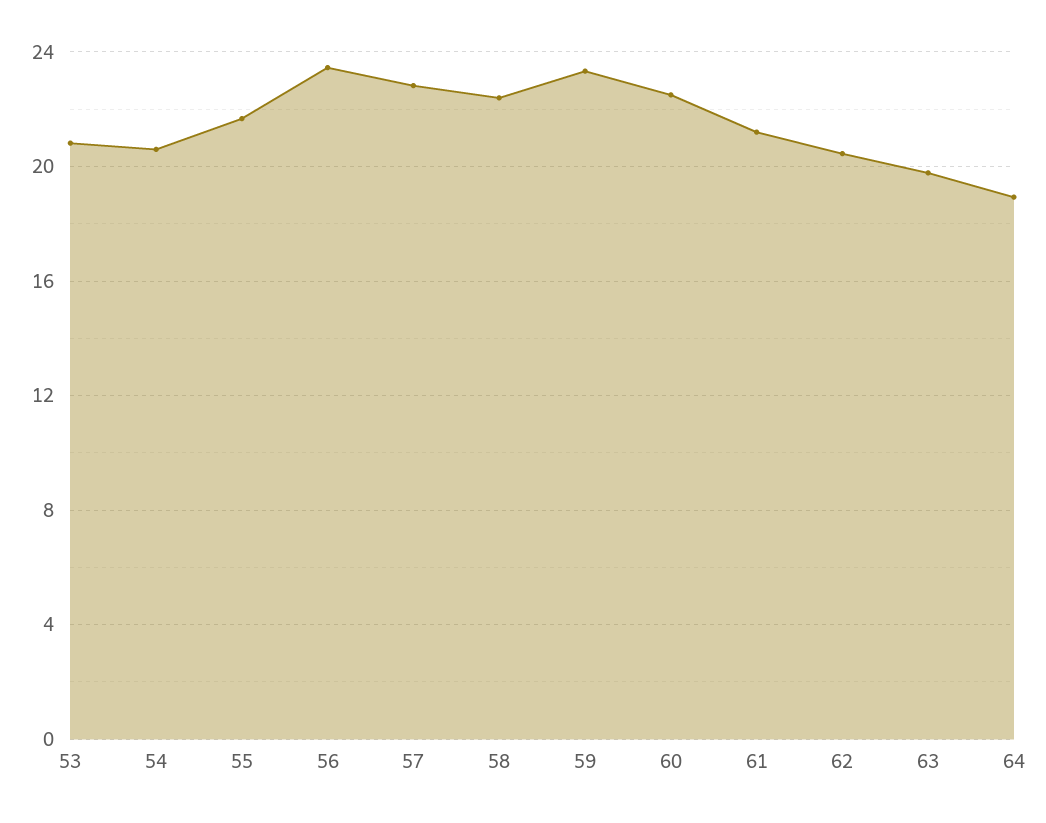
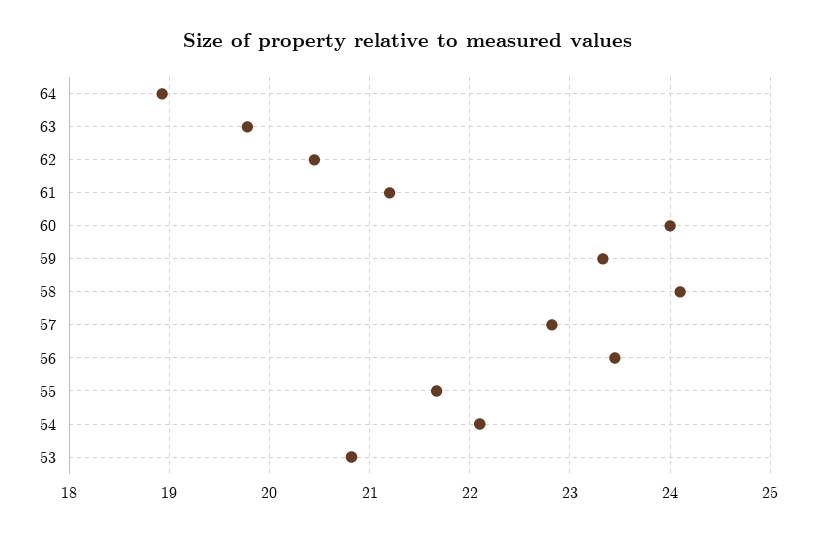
  {
    "53": 20.8,
-   "54": 20.5,
+   "54": 22.1,
    "55": 21.7,
    "56": 23.5,
    "57": 22.8,
-   "58": 22.5,
+   "58": 24.1,
    "59": 23.3,
-   "60": 22.5,
+   "60": 24,
    "61": 21.2,
    "62": 20.5,
    "63": 19.8,
    "64": 18.9
  }

